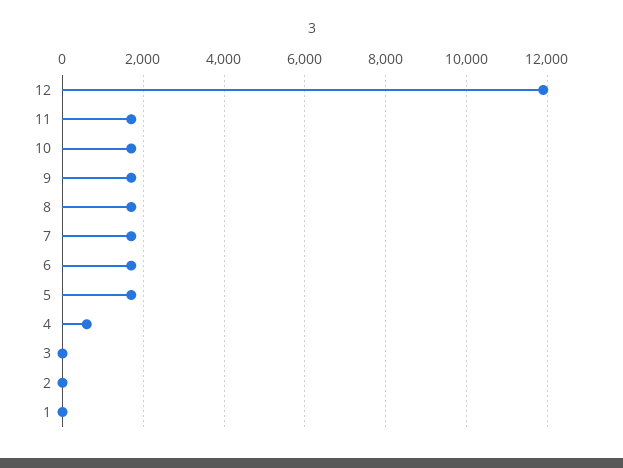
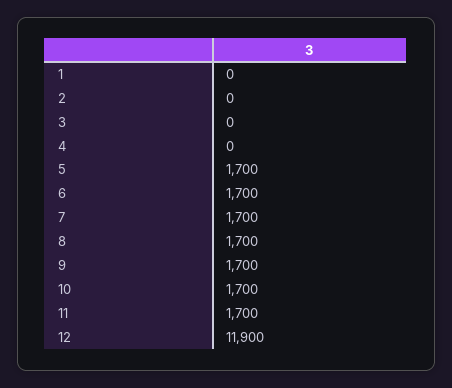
  {
    "12": 11900,
    "11": 1700,
    "10": 1700,
    "9": 1700,
    "8": 1700,
    "7": 1700,
    "6": 1700,
    "5": 1700,
-   "4": 600,
+   "4": 0,
    "3": 0,
    "2": 0,
    "1": 0
  }

